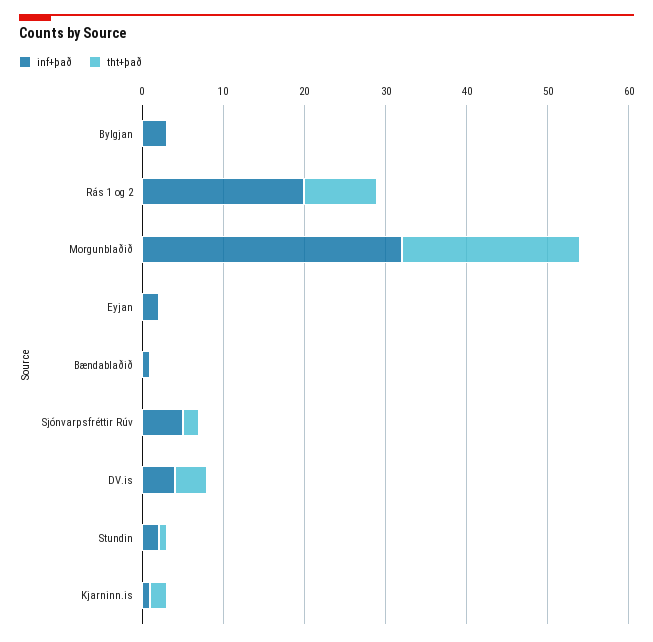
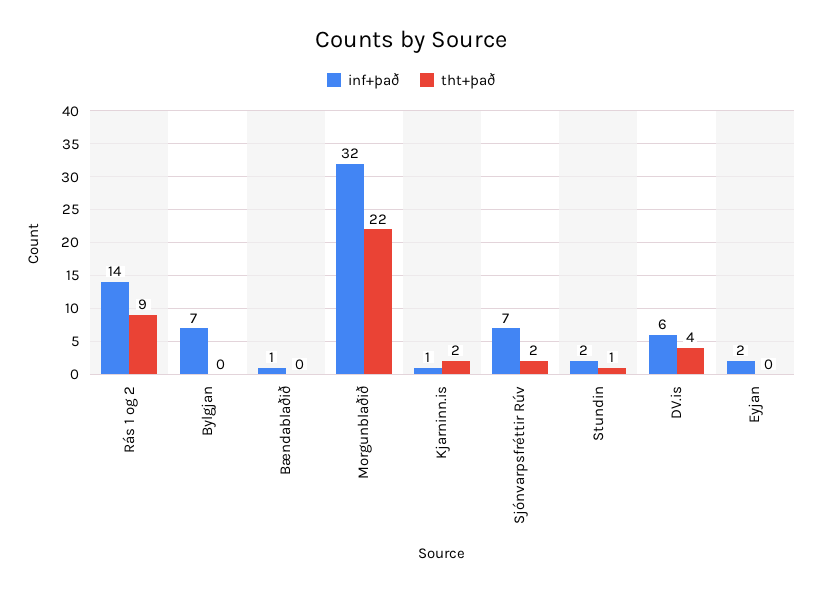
  {
    "inf+það": {
-     "Bylgjan": 3,
+     "Bylgjan": 7,
-     "Rás 1 og 2": 20,
+     "Rás 1 og 2": 14,
      "Morgunblaðið": 32,
      "Eyjan": 2,
      "Bændablaðið": 1,
-     "Sjónvarpsfréttir Rúv": 5,
+     "Sjónvarpsfréttir Rúv": 7,
-     "DV.is": 4,
+     "DV.is": 6,
      "Stundin": 2,
      "Kjarninn.is": 1
    },
    "tht+það": {
      "Bylgjan": 0,
      "Rás 1 og 2": 9,
      "Morgunblaðið": 22,
      "Eyjan": 0,
      "Bændablaðið": 0,
      "Sjónvarpsfréttir Rúv": 2,
      "DV.is": 4,
      "Stundin": 1,
      "Kjarninn.is": 2
    }
  }

